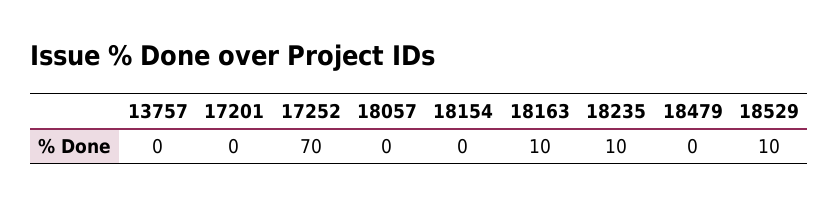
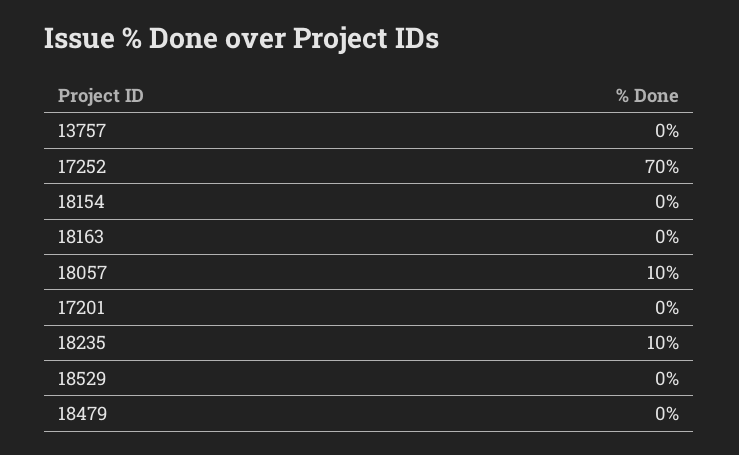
  {
    "13757": 0,
    "17201": 0,
    "17252": 70,
-   "18057": 0,
+   "18057": 10,
    "18154": 0,
-   "18163": 10,
+   "18163": 0,
    "18235": 10,
    "18479": 0,
-   "18529": 10
+   "18529": 0
  }

